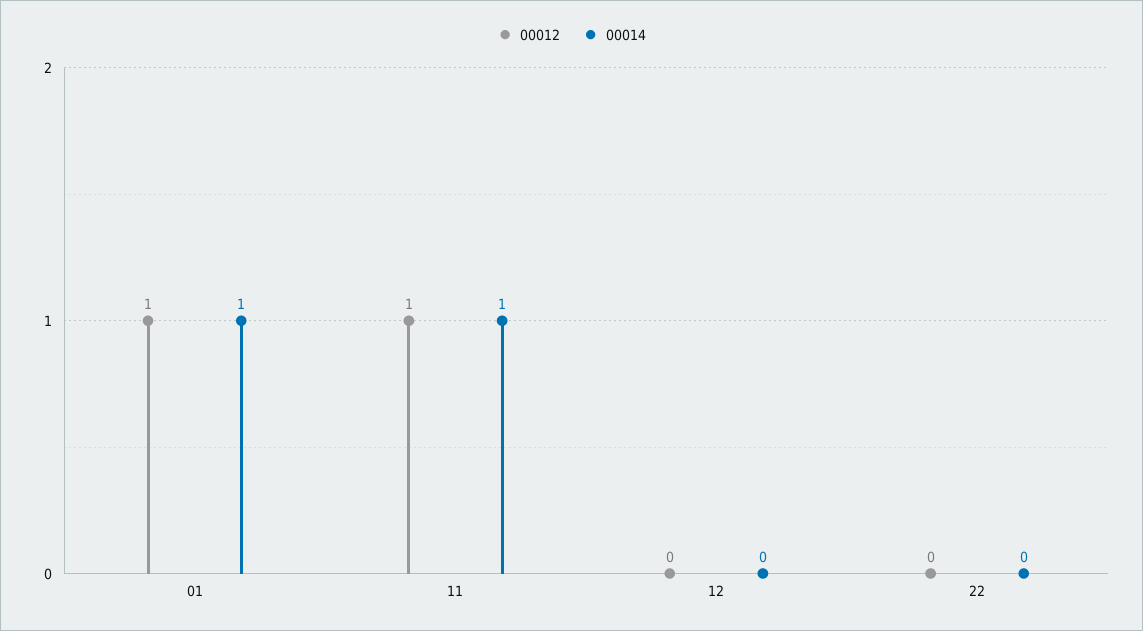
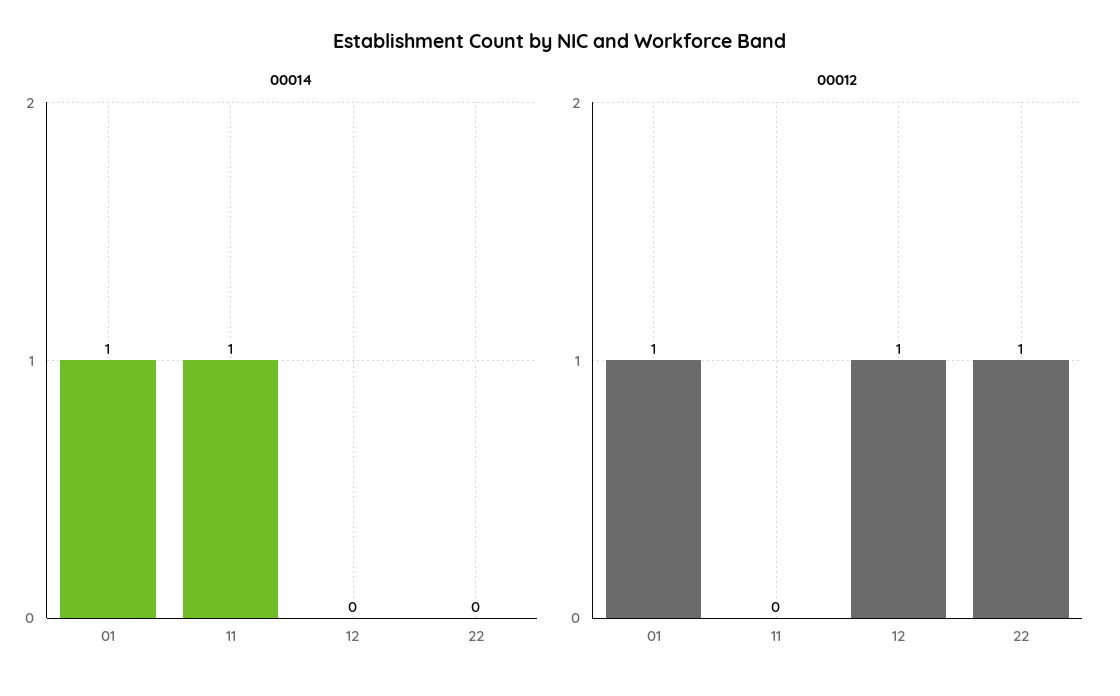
  {
    "00012": {
      "01": 1,
-     "11": 1,
+     "11": 0,
-     "12": 0,
+     "12": 1,
-     "22": 0
+     "22": 1
    },
    "00014": {
      "01": 1,
      "11": 1,
      "12": 0,
      "22": 0
    }
  }

